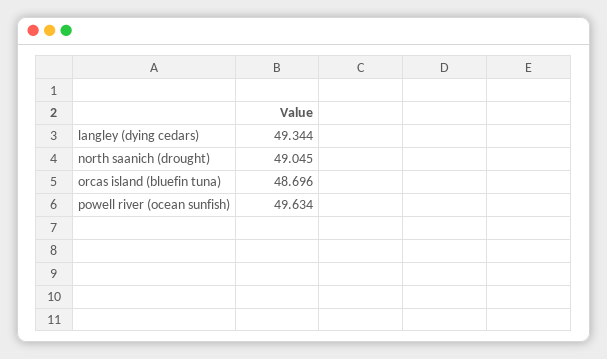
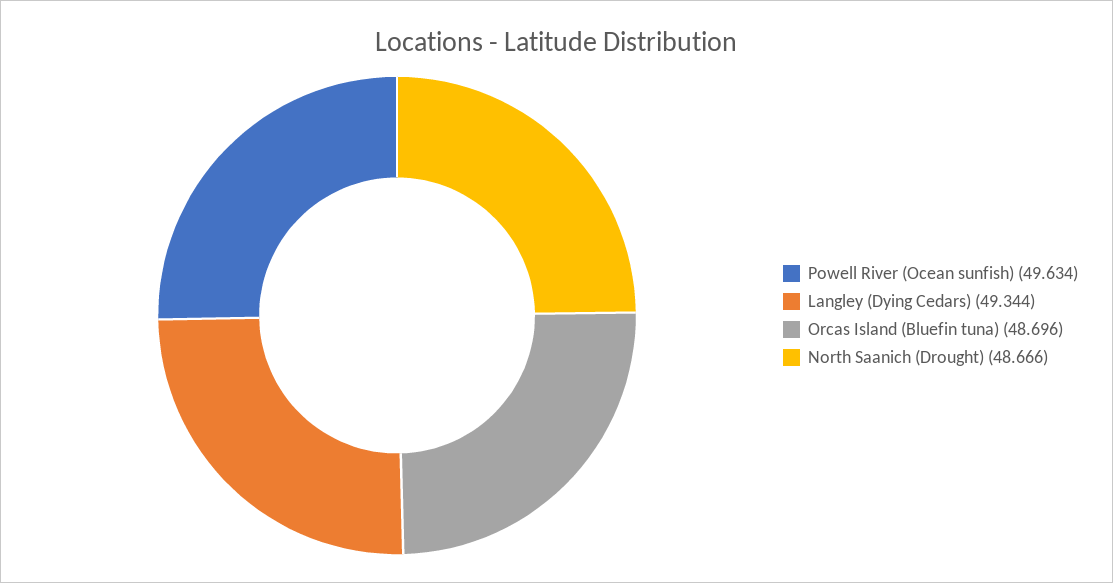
  {
    "langley (dying cedars)": 49.344,
-   "north saanich (drought)": 49.045,
+   "north saanich (drought)": 48.666,
    "orcas island (bluefin tuna)": 48.696,
    "powell river (ocean sunfish)": 49.634
  }

